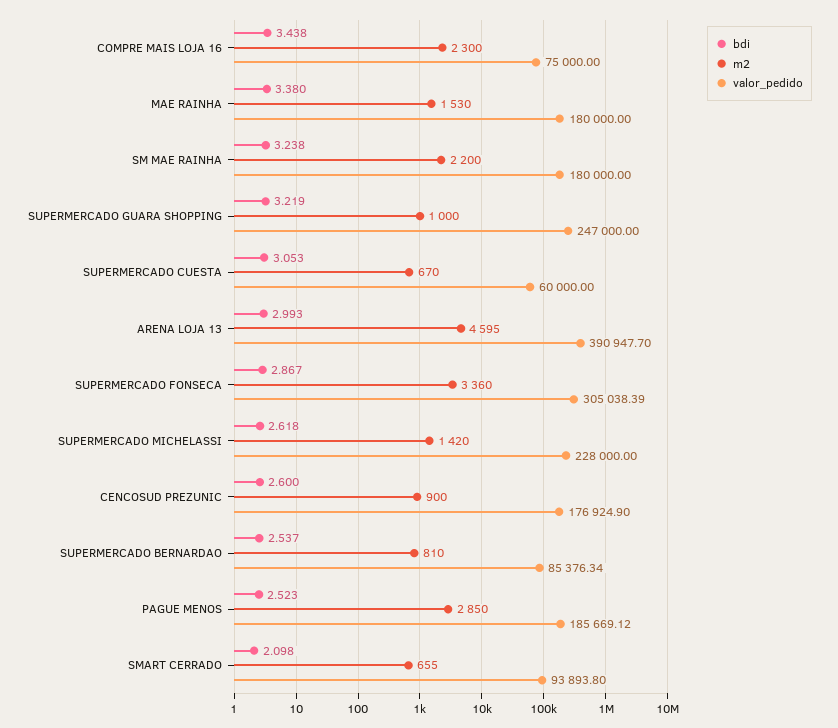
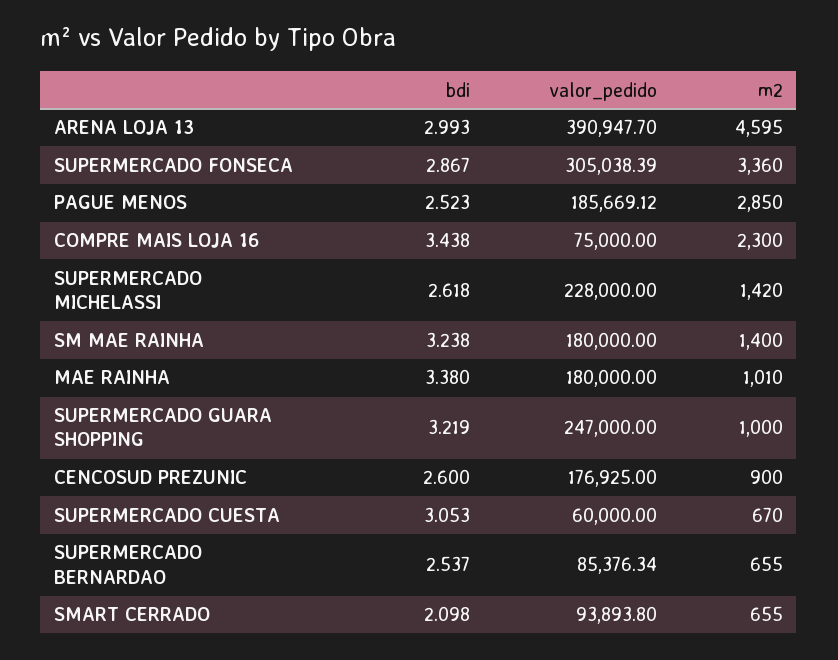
  {
    "bdi": {
      "COMPRE MAIS LOJA 16": 3.438,
      "MAE RAINHA": 3.38,
      "SM MAE RAINHA": 3.238,
      "SUPERMERCADO GUARA SHOPPING": 3.219,
      "SUPERMERCADO CUESTA": 3.053,
      "ARENA LOJA 13": 2.993,
      "SUPERMERCADO FONSECA": 2.867,
      "SUPERMERCADO MICHELASSI": 2.618,
      "CENCOSUD PREZUNIC": 2.6,
      "SUPERMERCADO BERNARDAO": 2.537,
      "PAGUE MENOS": 2.523,
      "SMART CERRADO": 2.098
    },
    "m2": {
      "COMPRE MAIS LOJA 16": 2300,
-     "MAE RAINHA": 1530,
+     "MAE RAINHA": 1010,
-     "SM MAE RAINHA": 2200,
+     "SM MAE RAINHA": 1400,
      "SUPERMERCADO GUARA SHOPPING": 1000,
      "SUPERMERCADO CUESTA": 670,
      "ARENA LOJA 13": 4595,
      "SUPERMERCADO FONSECA": 3360,
      "SUPERMERCADO MICHELASSI": 1420,
      "CENCOSUD PREZUNIC": 900,
-     "SUPERMERCADO BERNARDAO": 810,
+     "SUPERMERCADO BERNARDAO": 655,
      "PAGUE MENOS": 2850,
      "SMART CERRADO": 655
    },
    "valor_pedido": {
      "COMPRE MAIS LOJA 16": 75000,
      "MAE RAINHA": 180000,
      "SM MAE RAINHA": 180000,
      "SUPERMERCADO GUARA SHOPPING": 247000,
      "SUPERMERCADO CUESTA": 60000,
      "ARENA LOJA 13": 390947.7,
      "SUPERMERCADO FONSECA": 305038.39,
      "SUPERMERCADO MICHELASSI": 228000,
-     "CENCOSUD PREZUNIC": 176924.9,
+     "CENCOSUD PREZUNIC": 176925,
      "SUPERMERCADO BERNARDAO": 85376.34,
      "PAGUE MENOS": 185669.12,
      "SMART CERRADO": 93893.8
    }
  }

